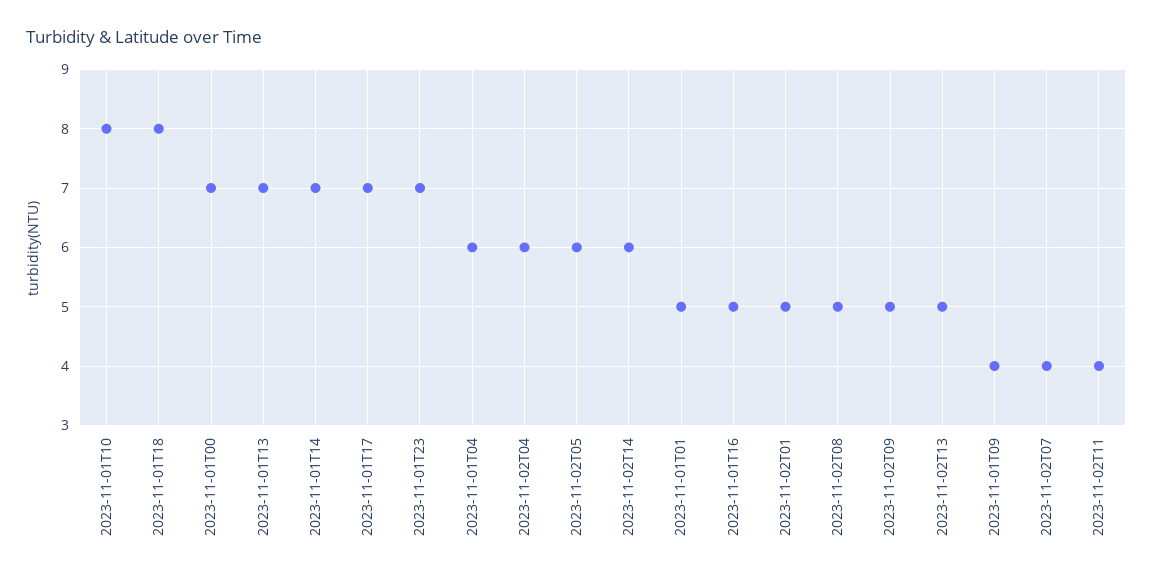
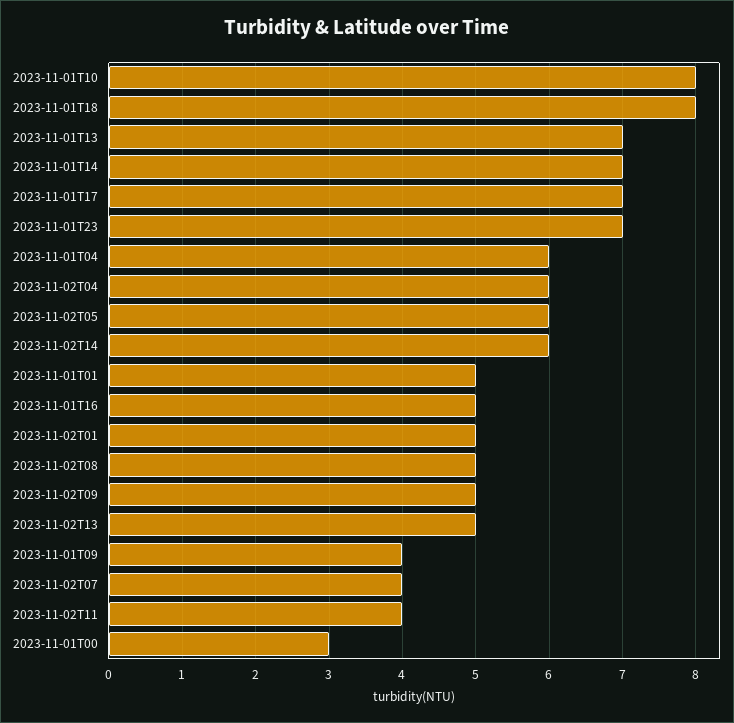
  {
    "2023-11-01T10": 8,
    "2023-11-01T18": 8,
-   "2023-11-01T00": 7,
+   "2023-11-01T00": 3,
    "2023-11-01T13": 7,
    "2023-11-01T14": 7,
    "2023-11-01T17": 7,
    "2023-11-01T23": 7,
    "2023-11-01T04": 6,
    "2023-11-02T04": 6,
    "2023-11-02T05": 6,
    "2023-11-02T14": 6,
    "2023-11-01T01": 5,
    "2023-11-01T16": 5,
    "2023-11-02T01": 5,
    "2023-11-02T08": 5,
    "2023-11-02T09": 5,
    "2023-11-02T13": 5,
    "2023-11-01T09": 4,
    "2023-11-02T07": 4,
    "2023-11-02T11": 4
  }

